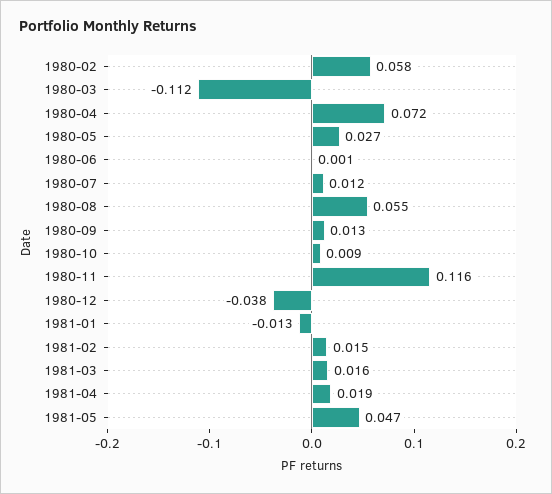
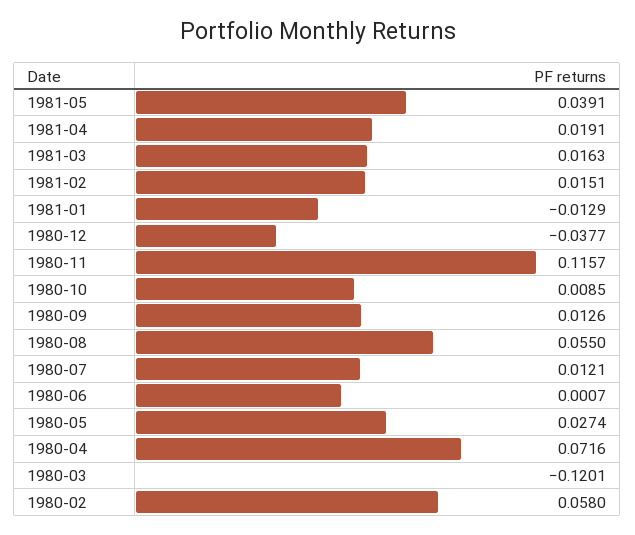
  {
    "1980-02": 0.058,
-   "1980-03": -0.112,
+   "1980-03": -0.1201,
    "1980-04": 0.0716,
    "1980-05": 0.0274,
    "1980-06": 0.0007,
    "1980-07": 0.0121,
    "1980-08": 0.055,
    "1980-09": 0.0126,
    "1980-10": 0.0085,
    "1980-11": 0.1157,
    "1980-12": -0.0377,
    "1981-01": -0.0129,
    "1981-02": 0.0151,
    "1981-03": 0.0163,
    "1981-04": 0.0191,
-   "1981-05": 0.047
+   "1981-05": 0.0391
  }

